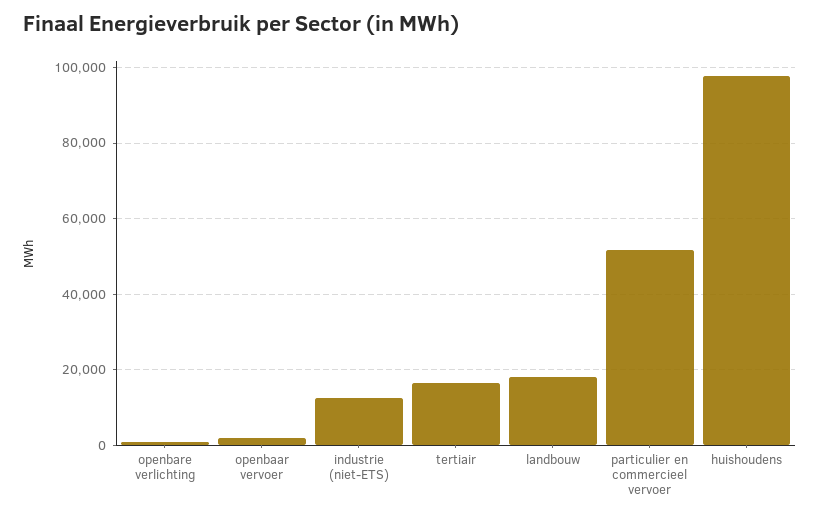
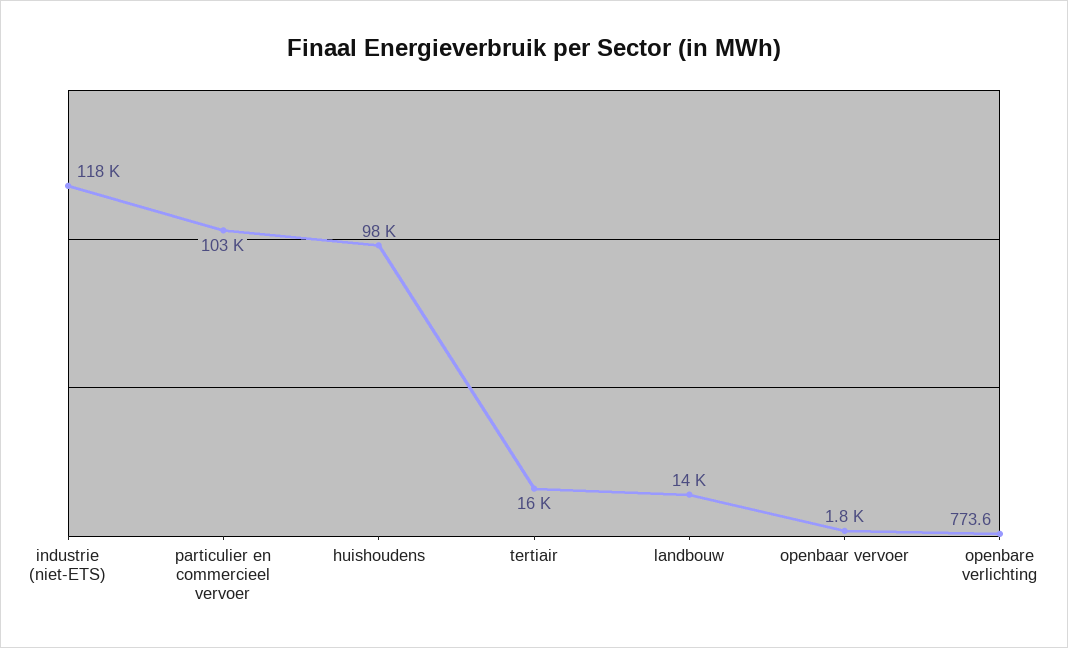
  {
    "openbare verlichting": 773.6,
    "openbaar vervoer": 1800,
-   "industrie (niet-ETS)": 12000,
+   "industrie (niet-ETS)": 118000,
    "tertiair": 16000,
-   "landbouw": 18000,
+   "landbouw": 14000,
-   "particulier en commercieel vervoer": 52000,
+   "particulier en commercieel vervoer": 103000,
    "huishoudens": 98000
  }

